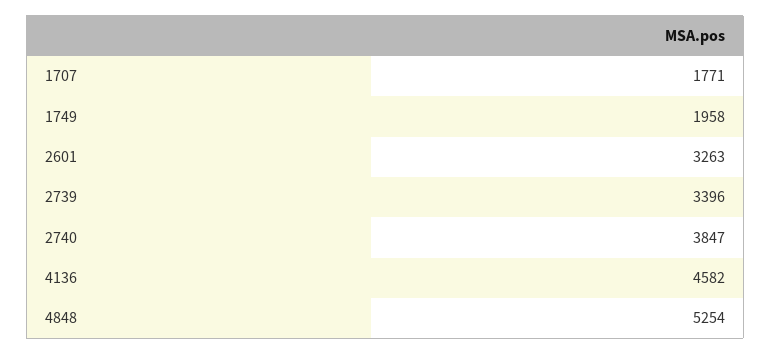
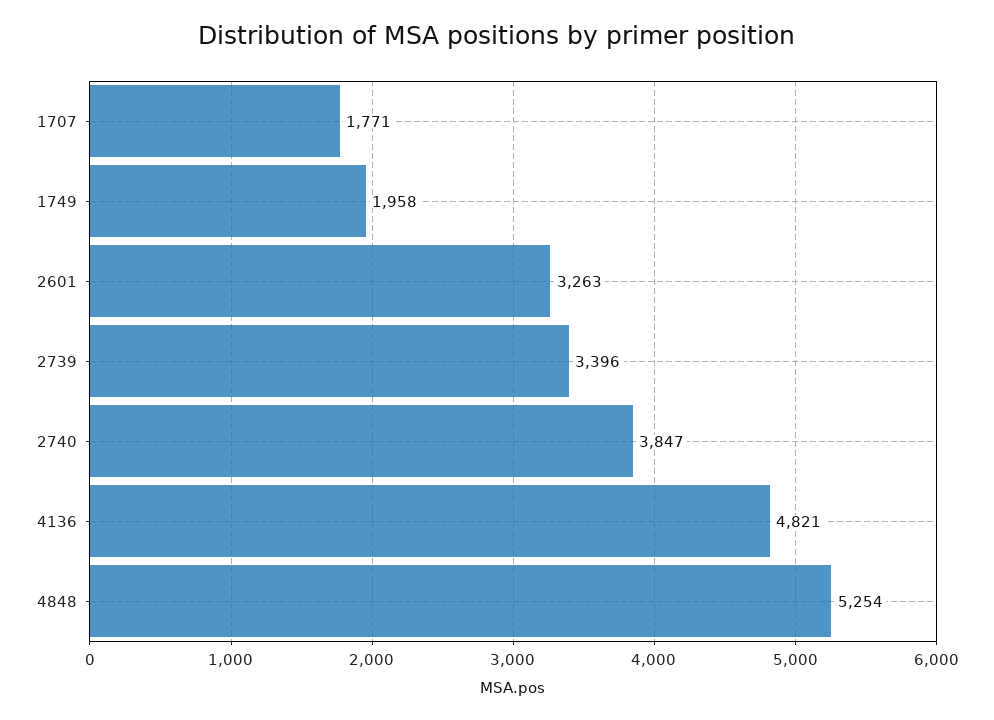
  {
    "1707": 1771,
    "1749": 1958,
    "2601": 3263,
    "2739": 3396,
    "2740": 3847,
-   "4136": 4582,
+   "4136": 4821,
    "4848": 5254
  }

